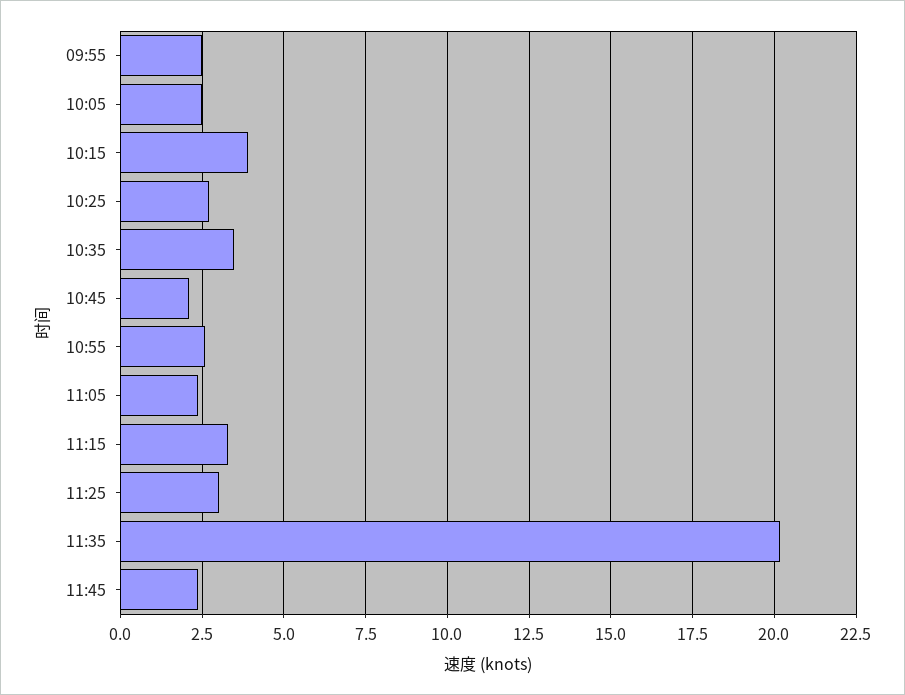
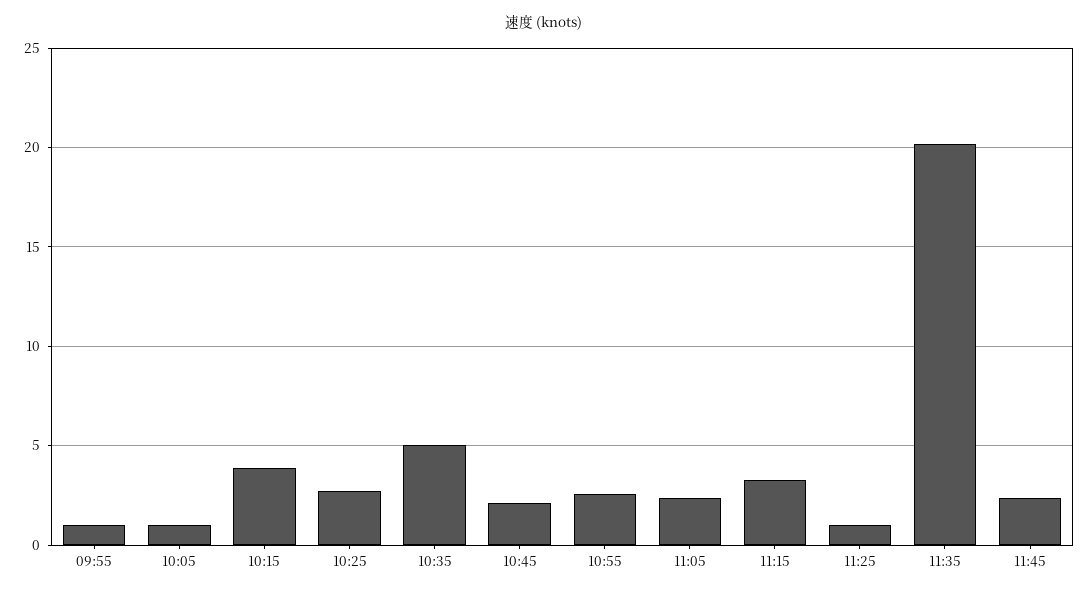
  {
-   "09:55": 2.5,
+   "09:55": 1,
-   "10:05": 2.5,
+   "10:05": 1,
    "10:15": 4,
    "10:25": 2.75,
-   "10:35": 3.5,
+   "10:35": 5,
    "10:45": 2,
    "10:55": 2.5,
    "11:05": 2.25,
    "11:15": 3.25,
-   "11:25": 3,
+   "11:25": 1,
    "11:35": 20.25,
    "11:45": 2.25
  }

